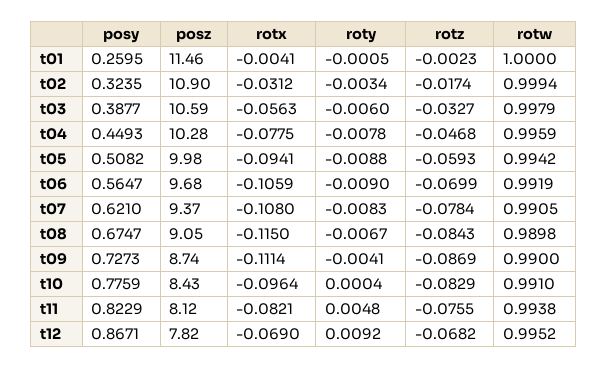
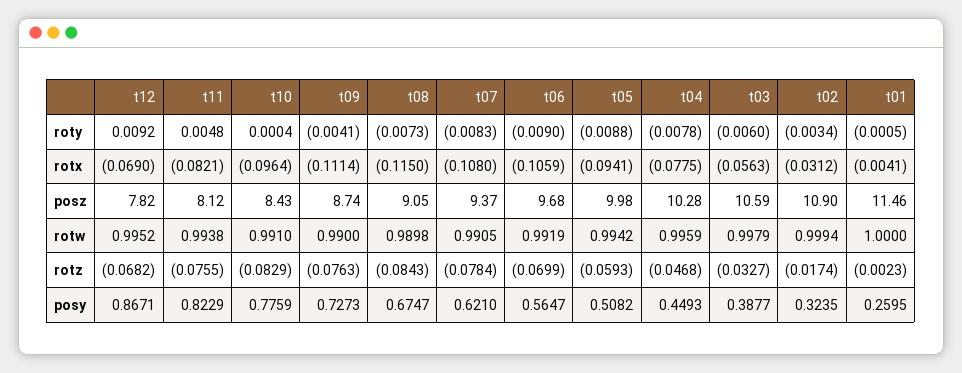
  {
    "posy": {
      "t01": 0.2595,
      "t02": 0.3235,
      "t03": 0.3877,
      "t04": 0.4493,
      "t05": 0.5082,
      "t06": 0.5647,
      "t07": 0.621,
      "t08": 0.6747,
      "t09": 0.7273,
      "t10": 0.7759,
      "t11": 0.8229,
      "t12": 0.8671
    },
    "posz": {
      "t01": 11.46,
      "t02": 10.9,
      "t03": 10.59,
      "t04": 10.28,
      "t05": 9.98,
      "t06": 9.68,
      "t07": 9.37,
      "t08": 9.05,
      "t09": 8.74,
      "t10": 8.43,
      "t11": 8.12,
      "t12": 7.82
    },
    "rotx": {
      "t01": -0.0041,
      "t02": -0.0312,
      "t03": -0.0563,
      "t04": -0.0775,
      "t05": -0.0941,
      "t06": -0.1059,
      "t07": -0.108,
      "t08": -0.115,
      "t09": -0.1114,
      "t10": -0.0964,
      "t11": -0.0821,
      "t12": -0.069
    },
    "roty": {
      "t01": -0.0005,
      "t02": -0.0034,
      "t03": -0.006,
      "t04": -0.0078,
      "t05": -0.0088,
      "t06": -0.009,
      "t07": -0.0083,
-     "t08": -0.0067,
+     "t08": -0.0073,
      "t09": -0.0041,
      "t10": 0.0004,
      "t11": 0.0048,
      "t12": 0.0092
    },
    "rotz": {
      "t01": -0.0023,
      "t02": -0.0174,
      "t03": -0.0327,
      "t04": -0.0468,
      "t05": -0.0593,
      "t06": -0.0699,
      "t07": -0.0784,
      "t08": -0.0843,
-     "t09": -0.0869,
+     "t09": -0.0763,
      "t10": -0.0829,
      "t11": -0.0755,
      "t12": -0.0682
    },
    "rotw": {
      "t01": 1,
      "t02": 0.9994,
      "t03": 0.9979,
      "t04": 0.9959,
      "t05": 0.9942,
      "t06": 0.9919,
      "t07": 0.9905,
      "t08": 0.9898,
      "t09": 0.99,
      "t10": 0.991,
      "t11": 0.9938,
      "t12": 0.9952
    }
  }

